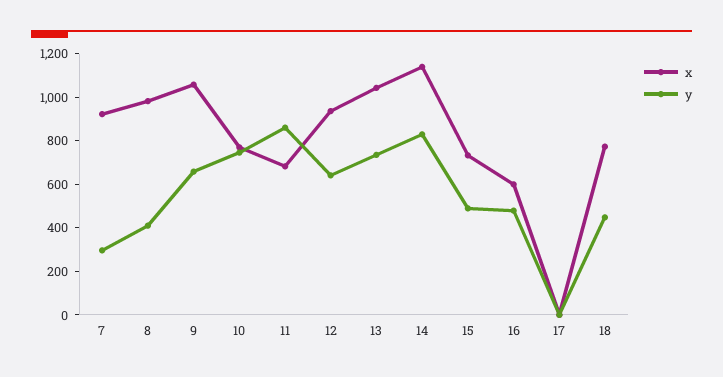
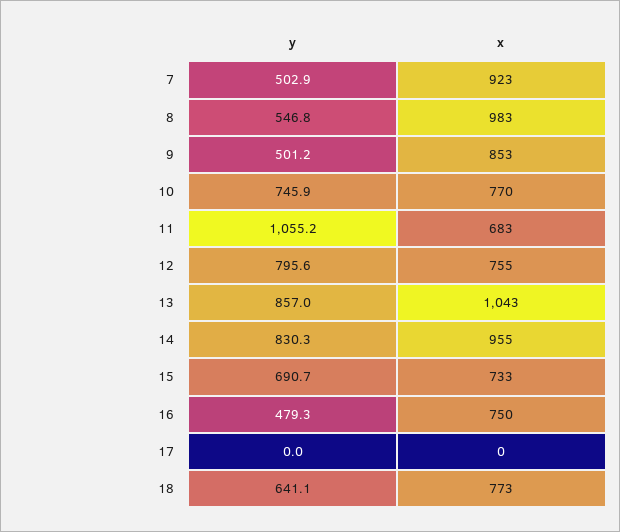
  {
    "x": {
      "7": 923,
      "8": 983,
-     "9": 1050,
+     "9": 853,
      "10": 770,
      "11": 683,
-     "12": 950,
+     "12": 755,
      "13": 1043,
-     "14": 1150,
+     "14": 955,
      "15": 733,
-     "16": 600,
+     "16": 750,
      "17": 0,
      "18": 773
    },
    "y": {
-     "7": 300,
+     "7": 502.9,
-     "8": 400,
+     "8": 546.8,
-     "9": 650,
+     "9": 501.2,
      "10": 745.9,
-     "11": 850,
+     "11": 1055.2,
-     "12": 650,
+     "12": 795.6,
-     "13": 750,
+     "13": 857,
      "14": 830.3,
-     "15": 500,
+     "15": 690.7,
      "16": 479.3,
      "17": 0,
-     "18": 450
+     "18": 641.1
    }
  }

